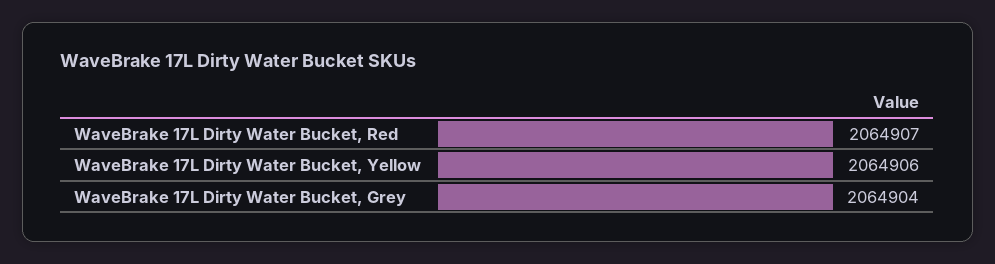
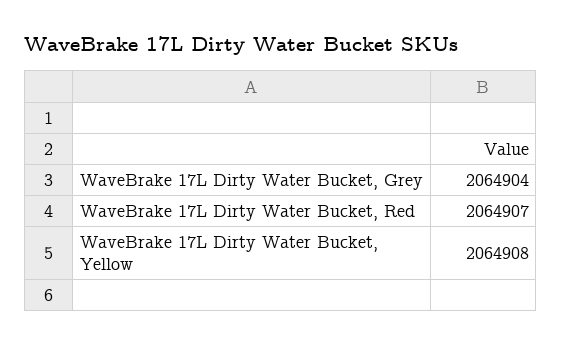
  {
    "WaveBrake 17L Dirty Water Bucket, Red": 2064907,
-   "WaveBrake 17L Dirty Water Bucket, Yellow": 2064906,
+   "WaveBrake 17L Dirty Water Bucket, Yellow": 2064908,
    "WaveBrake 17L Dirty Water Bucket, Grey": 2064904
  }

